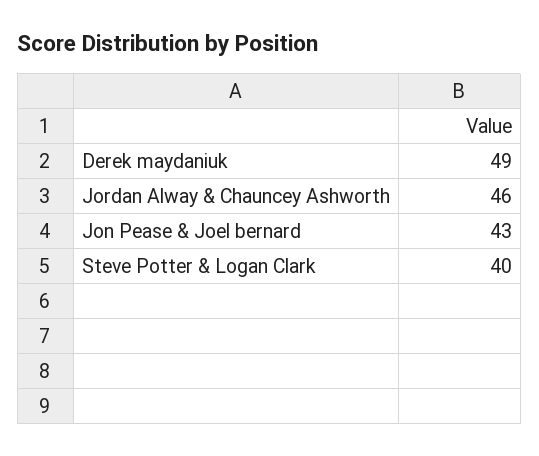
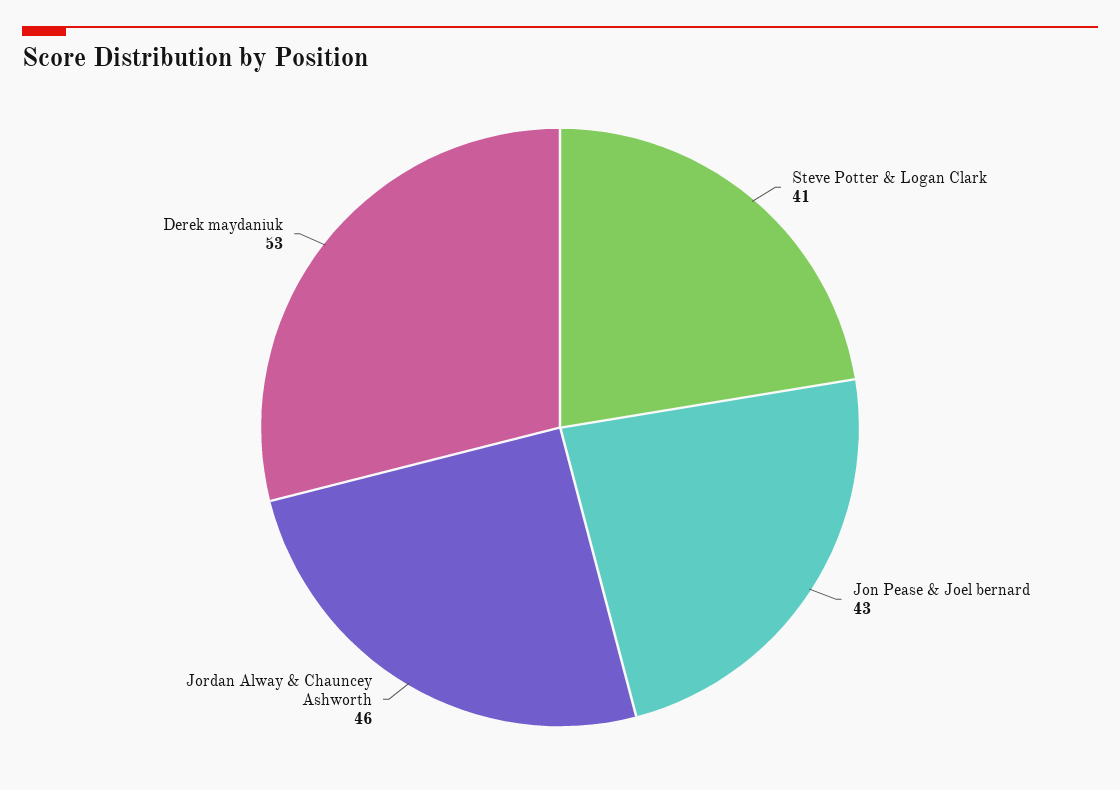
  {
-   "Derek maydaniuk": 49,
+   "Derek maydaniuk": 53,
    "Jordan Alway & Chauncey Ashworth": 46,
    "Jon Pease & Joel bernard": 43,
-   "Steve Potter & Logan Clark": 40
+   "Steve Potter & Logan Clark": 41
  }

